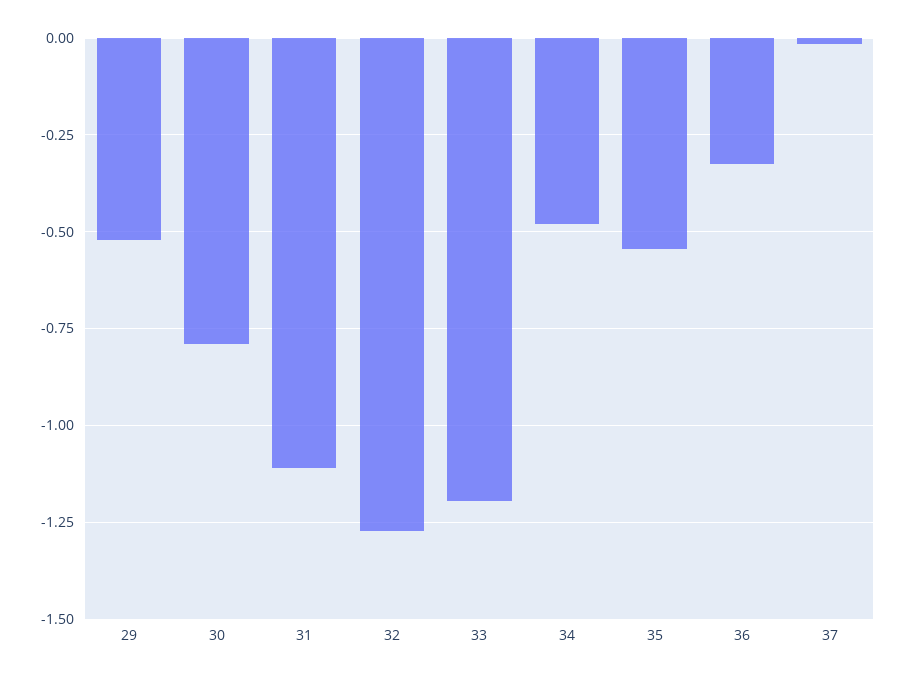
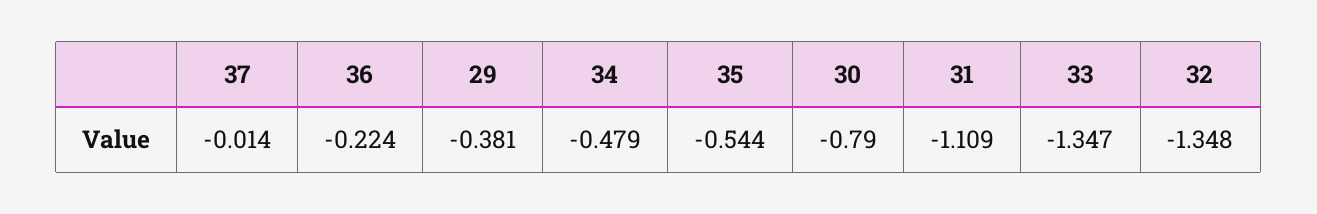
  {
-   "29": -0.525,
+   "29": -0.381,
    "30": -0.79,
    "31": -1.109,
-   "32": -1.275,
+   "32": -1.348,
-   "33": -1.2,
+   "33": -1.347,
    "34": -0.479,
    "35": -0.544,
-   "36": -0.325,
+   "36": -0.224,
    "37": -0.014
  }

